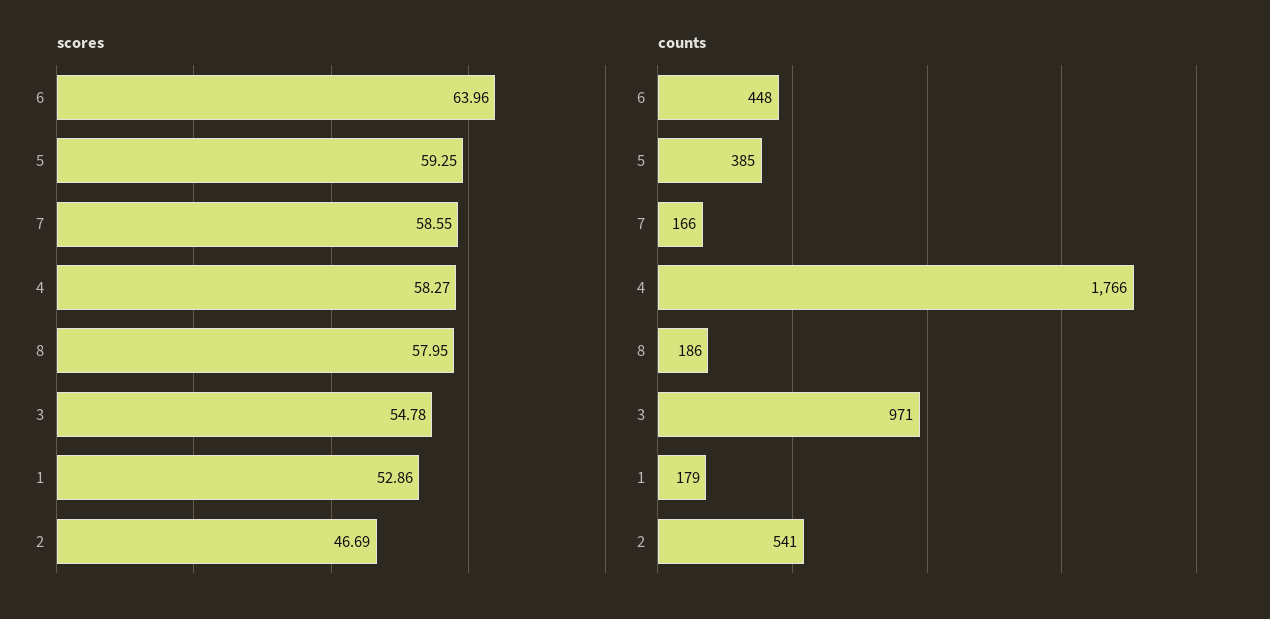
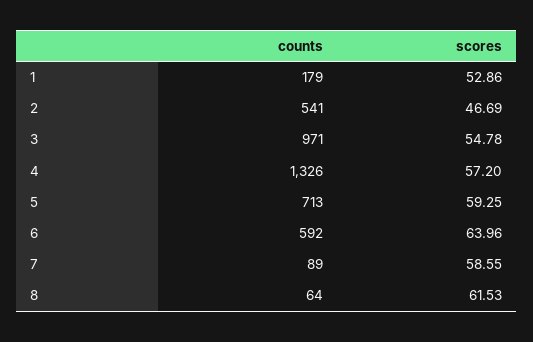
  {
    "scores": {
      "6": 63.96,
      "5": 59.25,
      "7": 58.55,
-     "4": 58.27,
+     "4": 57.2,
-     "8": 57.95,
+     "8": 61.53,
      "3": 54.78,
      "1": 52.86,
      "2": 46.69
    },
    "counts": {
-     "6": 448,
+     "6": 592,
-     "5": 385,
+     "5": 713,
-     "7": 166,
+     "7": 89,
-     "4": 1766,
+     "4": 1326,
-     "8": 186,
+     "8": 64,
      "3": 971,
      "1": 179,
      "2": 541
    }
  }

